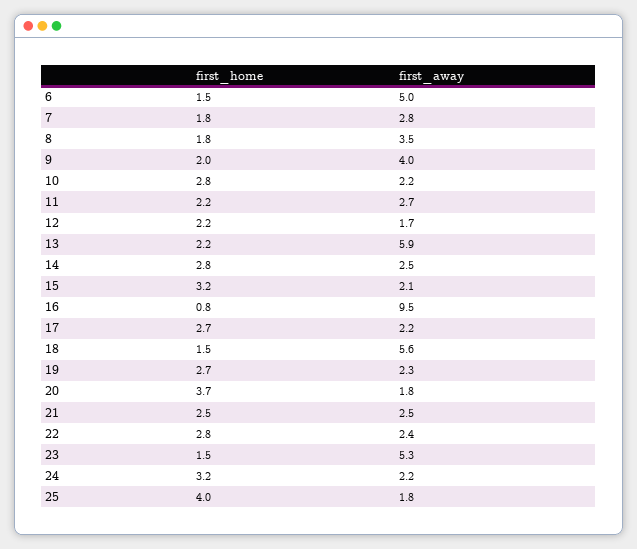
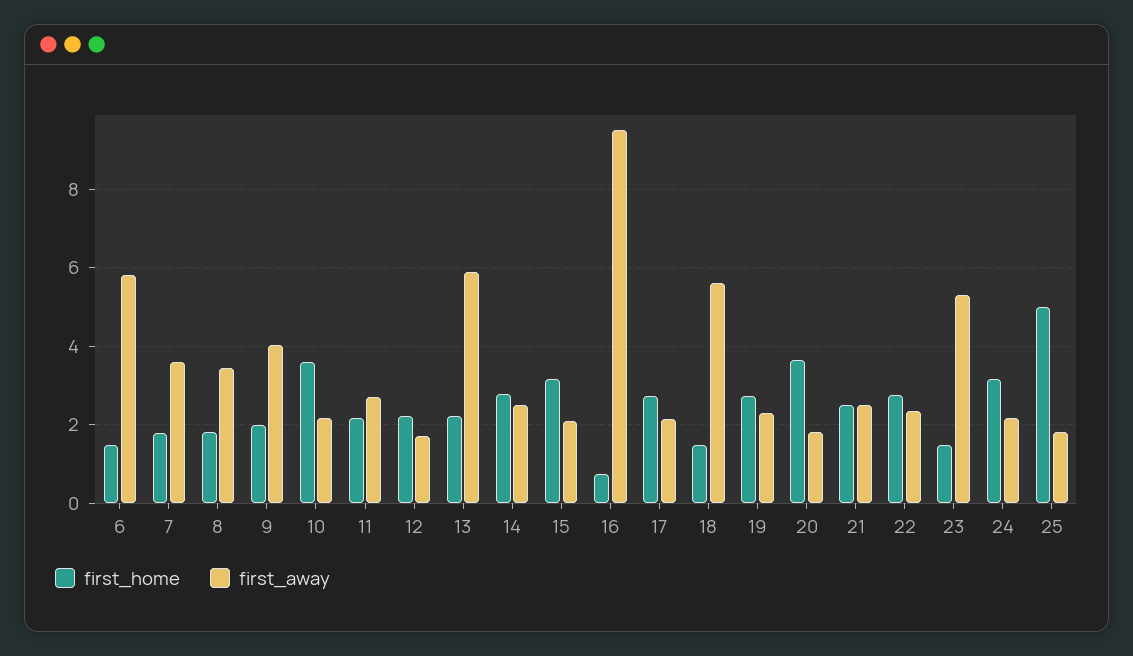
  {
    "first_home": {
      "6": 1.5,
      "7": 1.8,
      "8": 1.8,
      "9": 2,
-     "10": 2.8,
+     "10": 3.6,
      "11": 2.2,
      "12": 2.2,
      "13": 2.2,
      "14": 2.8,
      "15": 3.2,
      "16": 0.8,
      "17": 2.7,
      "18": 1.5,
      "19": 2.7,
      "20": 3.7,
      "21": 2.5,
      "22": 2.8,
      "23": 1.5,
      "24": 3.2,
-     "25": 4
+     "25": 5
    },
    "first_away": {
-     "6": 5,
+     "6": 5.8,
-     "7": 2.8,
+     "7": 3.6,
      "8": 3.5,
      "9": 4,
      "10": 2.2,
      "11": 2.7,
      "12": 1.7,
      "13": 5.9,
      "14": 2.5,
      "15": 2.1,
      "16": 9.5,
      "17": 2.2,
      "18": 5.6,
      "19": 2.3,
      "20": 1.8,
      "21": 2.5,
      "22": 2.4,
      "23": 5.3,
      "24": 2.2,
      "25": 1.8
    }
  }

